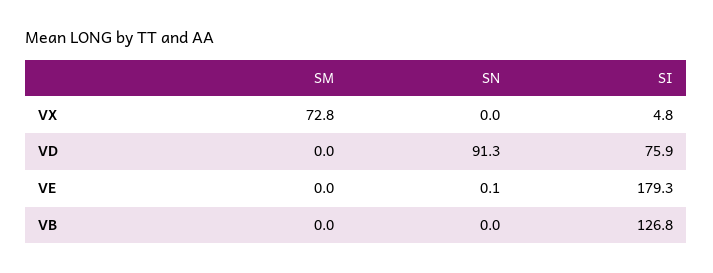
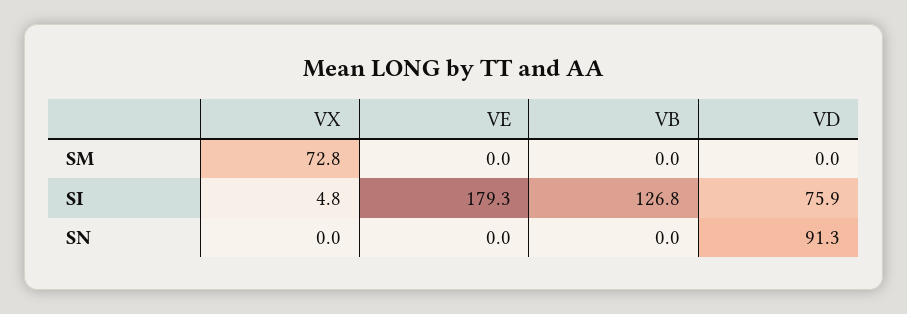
  {
    "SM": {
      "VX": 72.8,
      "VD": 0,
      "VE": 0,
      "VB": 0
    },
    "SN": {
      "VX": 0,
      "VD": 91.3,
-     "VE": 0.1,
+     "VE": 0,
      "VB": 0
    },
    "SI": {
      "VX": 4.8,
      "VD": 75.9,
      "VE": 179.3,
      "VB": 126.8
    }
  }

